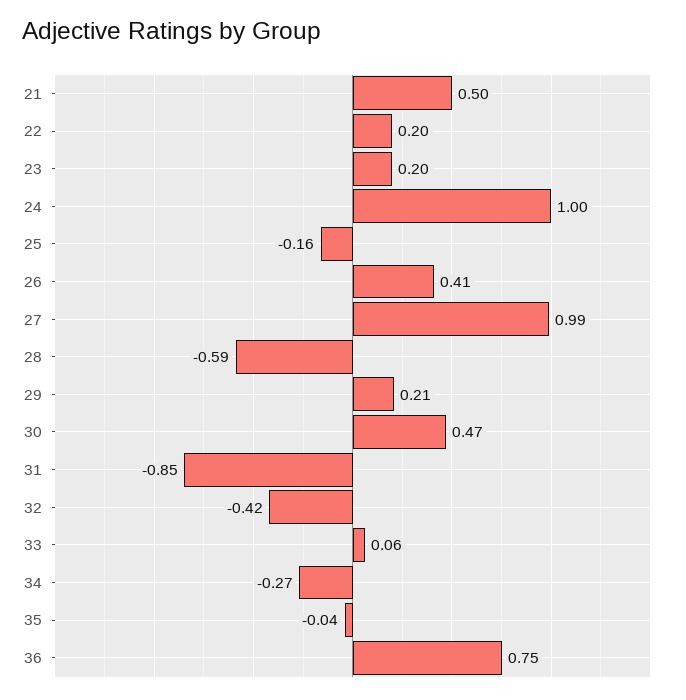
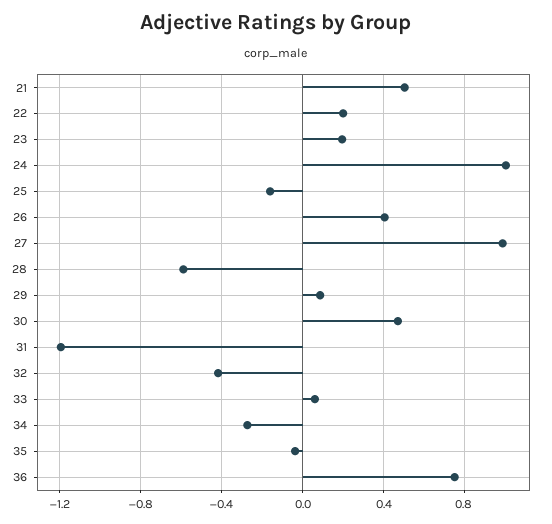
  {
    "21": 0.5,
    "22": 0.2,
    "23": 0.2,
    "24": 1,
    "25": -0.16,
    "26": 0.41,
    "27": 0.99,
    "28": -0.59,
-   "29": 0.21,
+   "29": 0.1,
    "30": 0.47,
-   "31": -0.85,
+   "31": -1.2,
    "32": -0.42,
    "33": 0.06,
    "34": -0.27,
    "35": -0.04,
    "36": 0.75
  }

